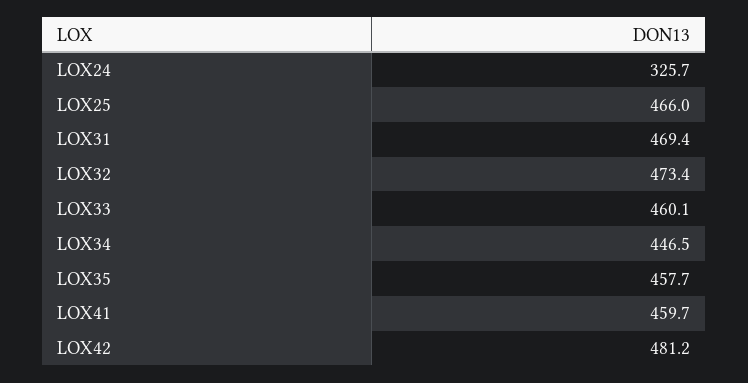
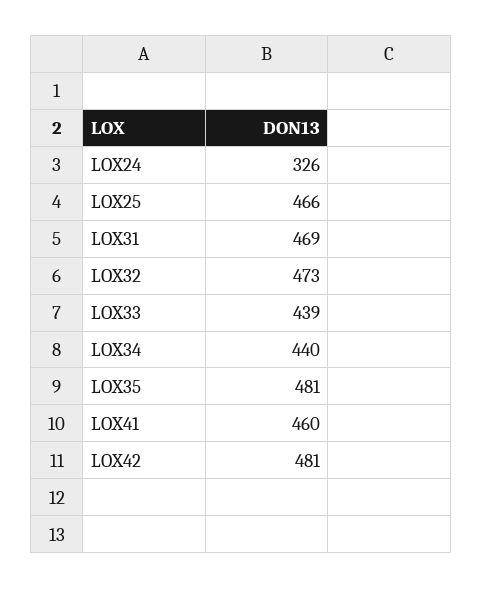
  {
    "LOX24": 325.7,
    "LOX25": 466,
    "LOX31": 469.4,
    "LOX32": 473.4,
-   "LOX33": 460.1,
+   "LOX33": 439,
-   "LOX34": 446.5,
+   "LOX34": 440,
-   "LOX35": 457.7,
+   "LOX35": 481,
    "LOX41": 459.7,
    "LOX42": 481.2
  }

